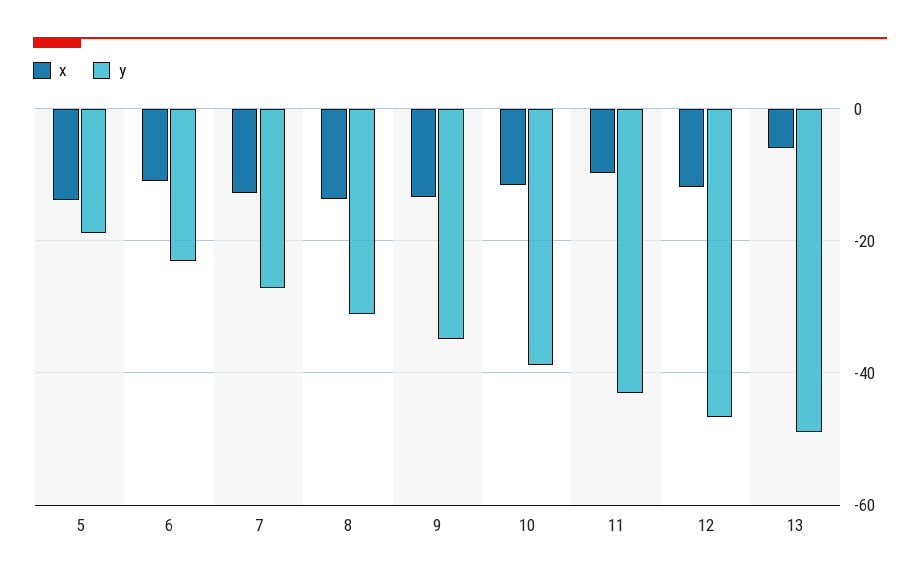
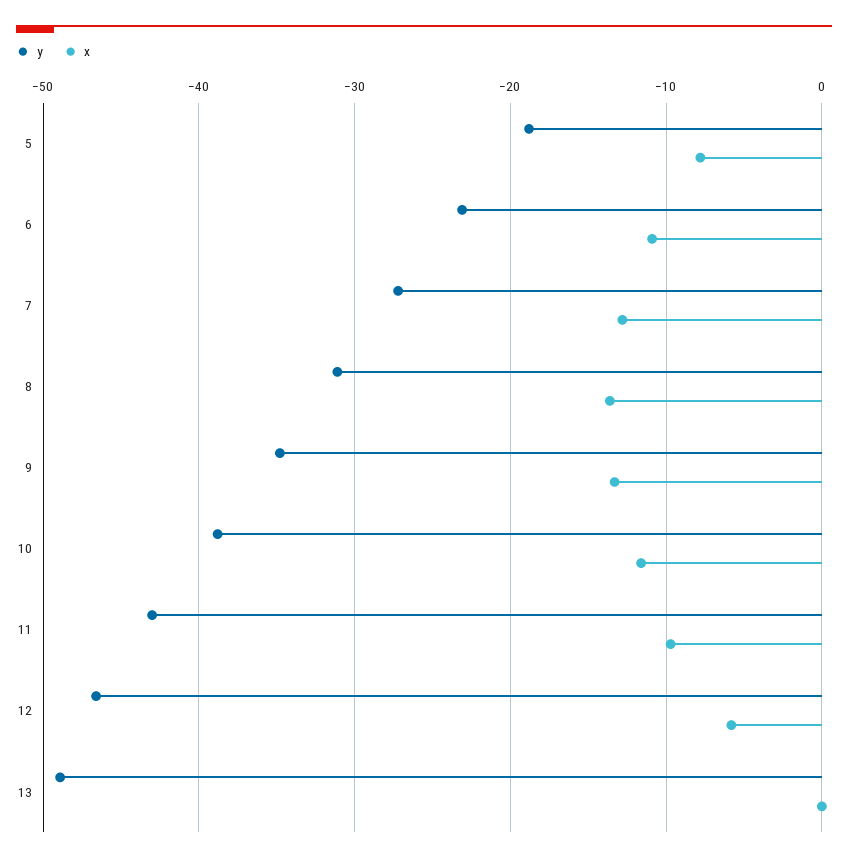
  {
    "x": {
-     "5": -14,
+     "5": -8,
      "6": -11,
      "7": -13,
      "8": -14,
      "9": -13,
      "10": -12,
      "11": -10,
-     "12": -12,
+     "12": -6,
-     "13": -6
+     "13": 0
    },
    "y": {
      "5": -19,
      "6": -23,
      "7": -27,
      "8": -31,
      "9": -35,
      "10": -39,
      "11": -43,
      "12": -47,
      "13": -49
    }
  }

